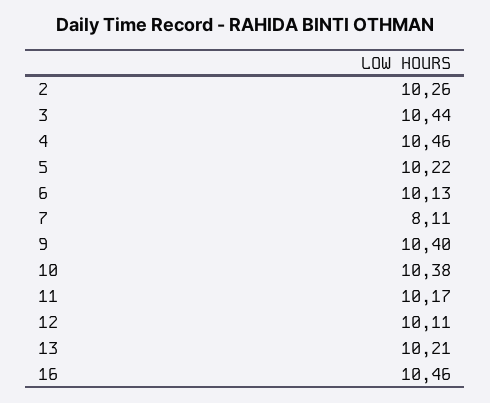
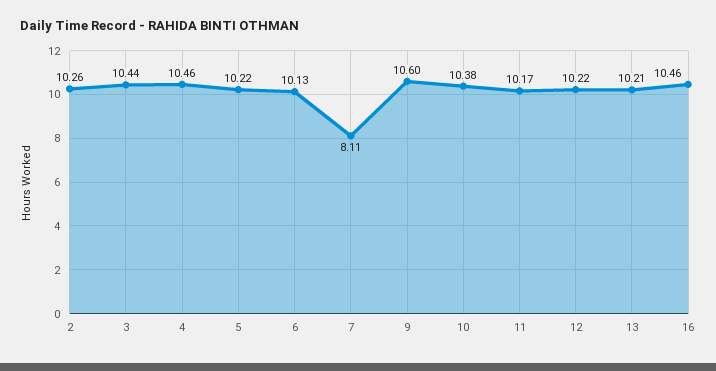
  {
    "2": 10.26,
    "3": 10.44,
    "4": 10.46,
    "5": 10.22,
    "6": 10.13,
    "7": 8.11,
-   "9": 10.4,
+   "9": 10.6,
    "10": 10.38,
    "11": 10.17,
-   "12": 10.11,
+   "12": 10.22,
    "13": 10.21,
    "16": 10.46
  }

